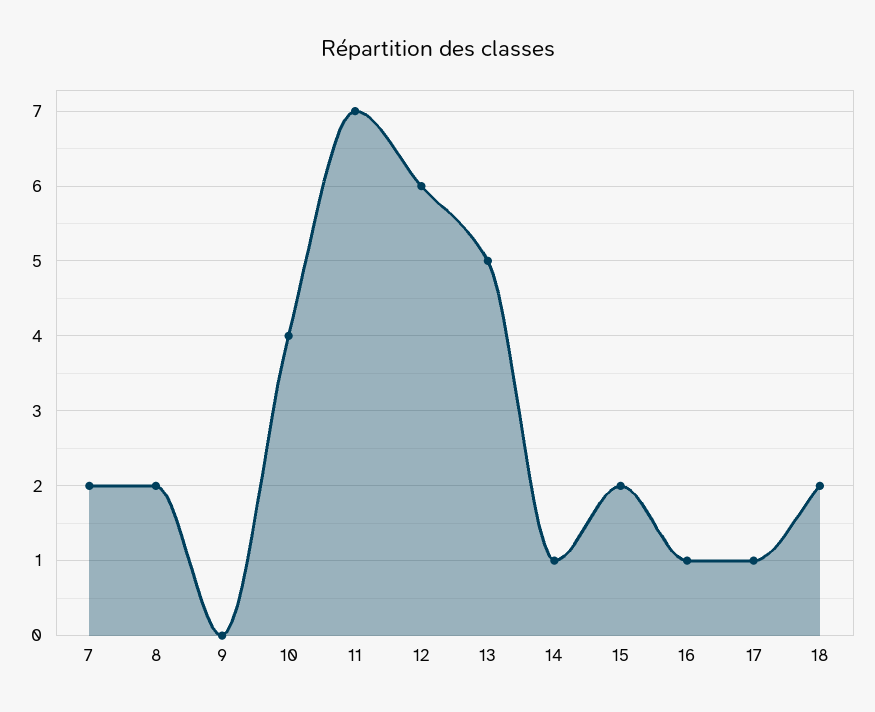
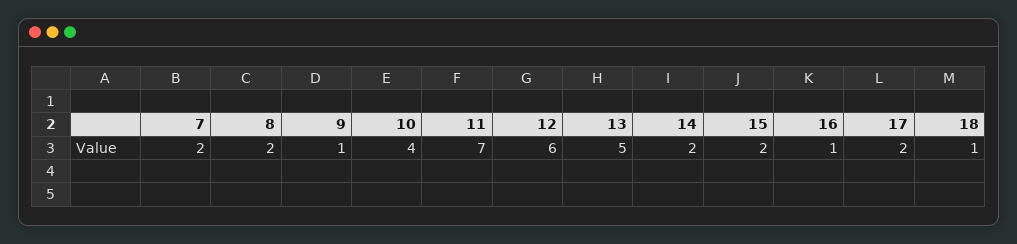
  {
    "7": 2,
    "8": 2,
-   "9": 0,
+   "9": 1,
    "10": 4,
    "11": 7,
    "12": 6,
    "13": 5,
-   "14": 1,
+   "14": 2,
    "15": 2,
    "16": 1,
-   "17": 1,
+   "17": 2,
-   "18": 2
+   "18": 1
  }

